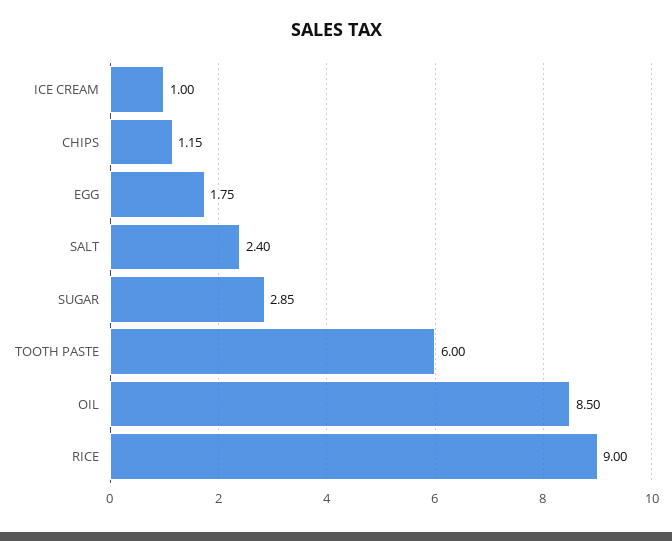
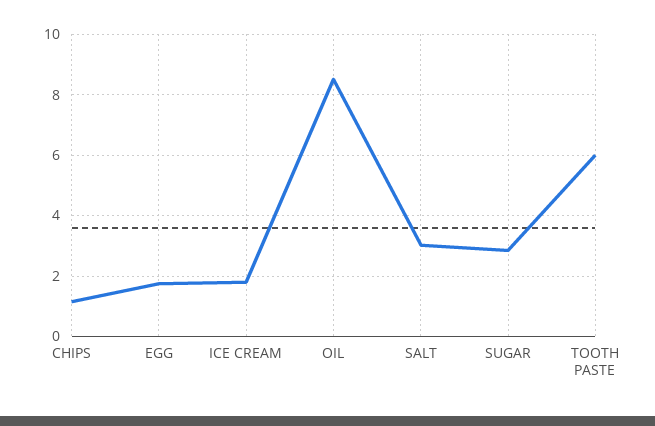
  {
-   "ICE CREAM": 1,
+   "ICE CREAM": 1.8,
    "CHIPS": 1.15,
    "EGG": 1.75,
-   "SALT": 2.4,
+   "SALT": 3,
    "SUGAR": 2.85,
    "TOOTH PASTE": 6,
-   "OIL": 8.5,
+   "OIL": 8.5
-   "RICE": 9
  }

